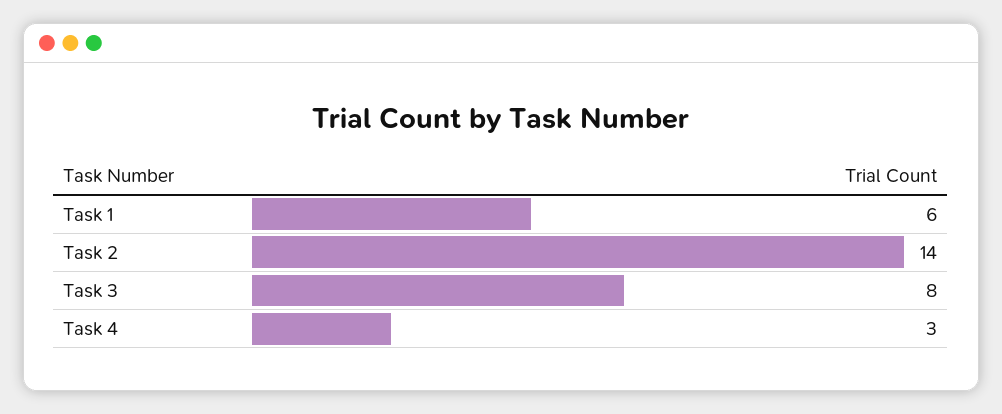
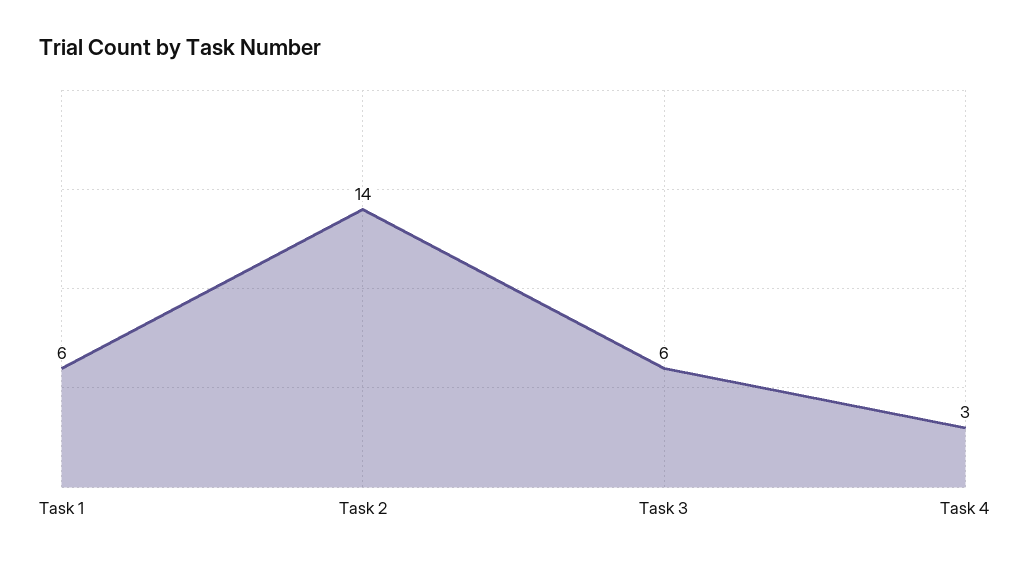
  {
    "Task 1": 6,
    "Task 2": 14,
-   "Task 3": 8,
+   "Task 3": 6,
    "Task 4": 3
  }

